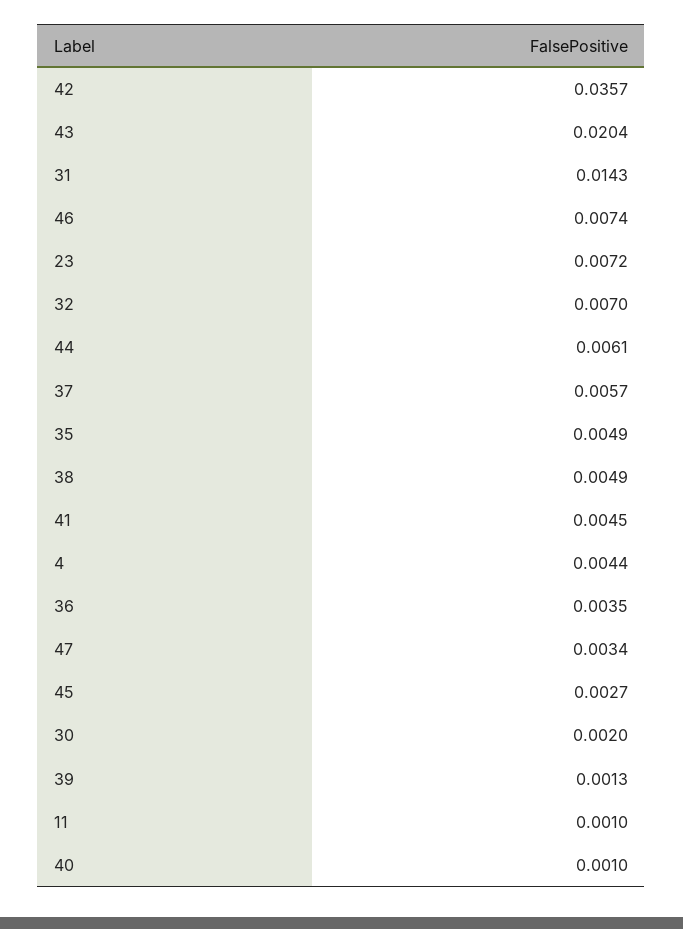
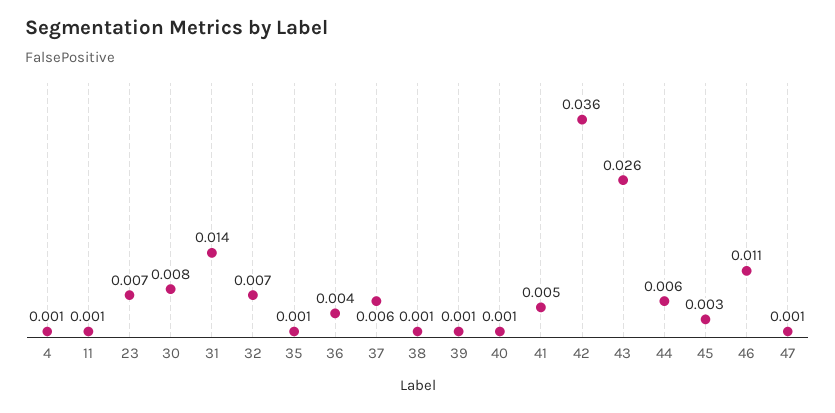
  {
    "42": 0.0357,
-   "43": 0.0204,
+   "43": 0.026,
    "31": 0.0143,
-   "46": 0.0074,
+   "46": 0.011,
    "23": 0.0072,
    "32": 0.007,
    "44": 0.0061,
    "37": 0.0057,
-   "35": 0.0049,
+   "35": 0.001,
-   "38": 0.0049,
+   "38": 0.001,
    "41": 0.0045,
-   "4": 0.0044,
+   "4": 0.001,
    "36": 0.0035,
-   "47": 0.0034,
+   "47": 0.001,
    "45": 0.0027,
-   "30": 0.002,
+   "30": 0.008,
    "39": 0.0013,
    "11": 0.001,
    "40": 0.001
  }

